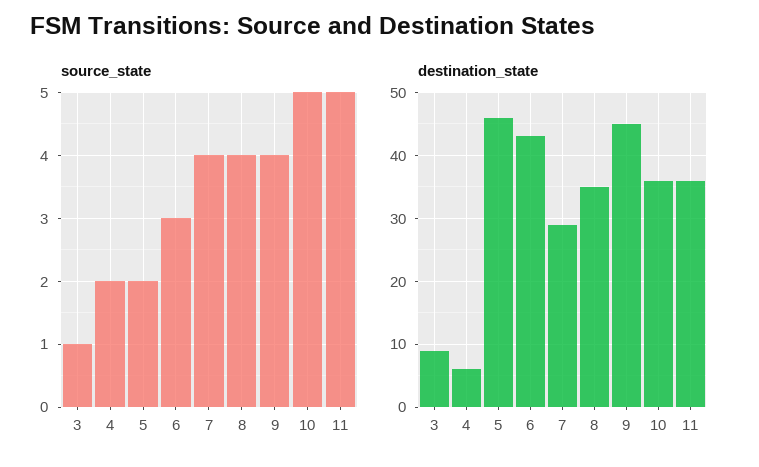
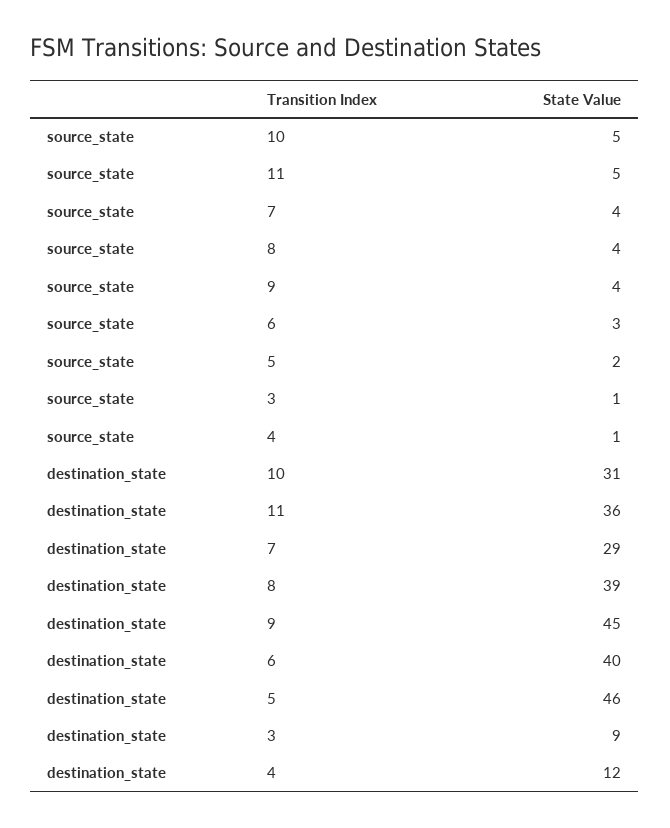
  {
    "source_state": {
      "3": 1,
-     "4": 2,
+     "4": 1,
      "5": 2,
      "6": 3,
      "7": 4,
      "8": 4,
      "9": 4,
      "10": 5,
      "11": 5
    },
    "destination_state": {
      "3": 9,
-     "4": 6,
+     "4": 12,
      "5": 46,
-     "6": 43,
+     "6": 40,
      "7": 29,
-     "8": 35,
+     "8": 39,
      "9": 45,
-     "10": 36,
+     "10": 31,
      "11": 36
    }
  }

